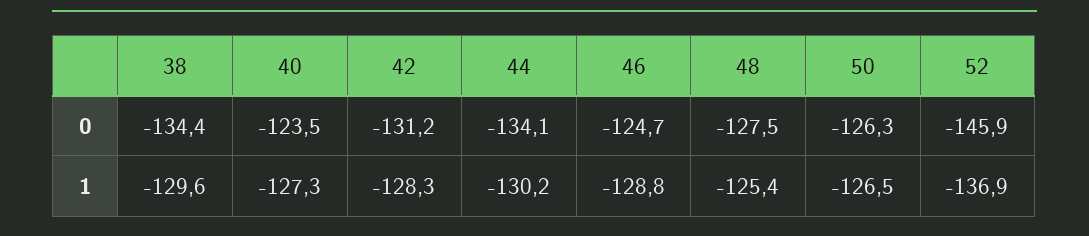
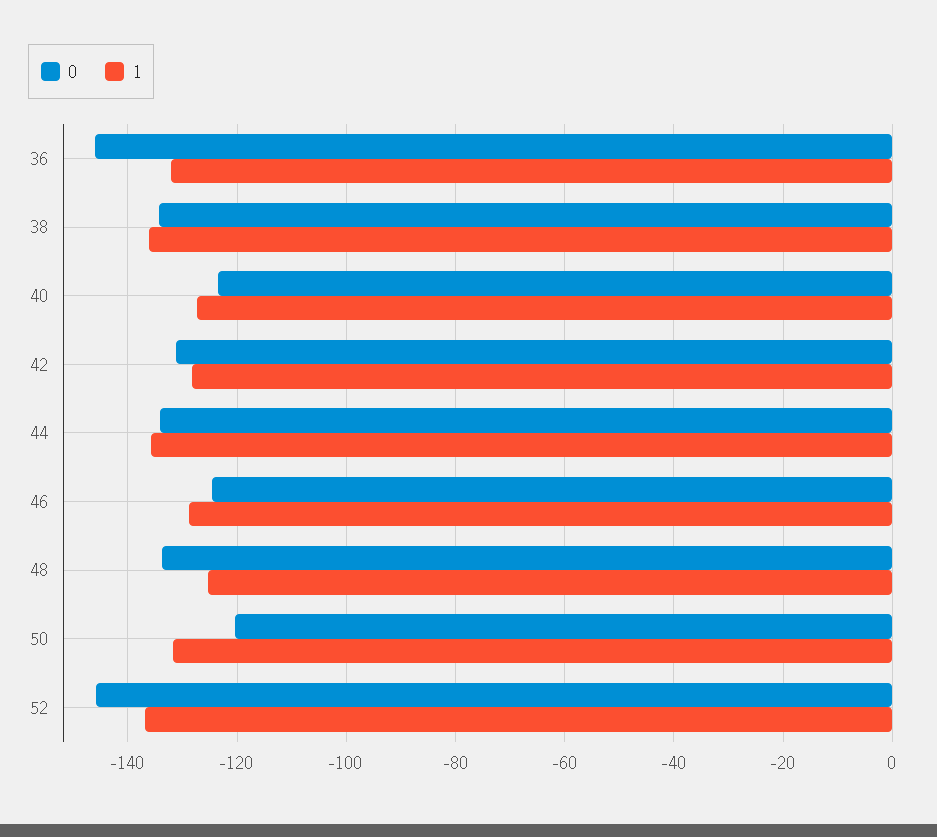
  {
    "0": {
      "38": -134.4,
      "40": -123.5,
      "42": -131.2,
      "44": -134.1,
      "46": -124.7,
-     "48": -127.5,
+     "48": -134,
-     "50": -126.3,
+     "50": -120,
-     "52": -145.9
+     "52": -145.9,
+     "36": -146
    },
    "1": {
-     "38": -129.6,
+     "38": -136,
      "40": -127.3,
      "42": -128.3,
-     "44": -130.2,
+     "44": -136,
      "46": -128.8,
      "48": -125.4,
-     "50": -126.5,
+     "50": -132,
-     "52": -136.9
+     "52": -136.9,
+     "36": -132
    }
  }

